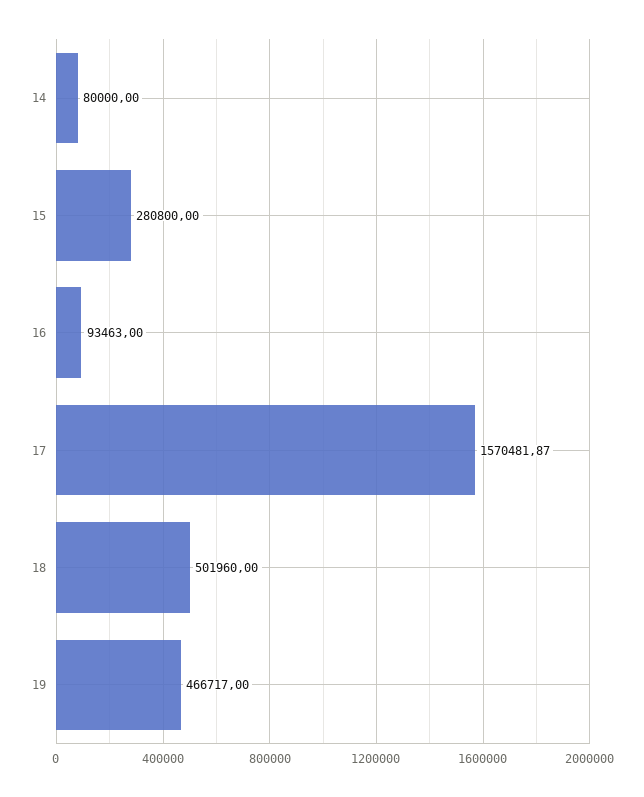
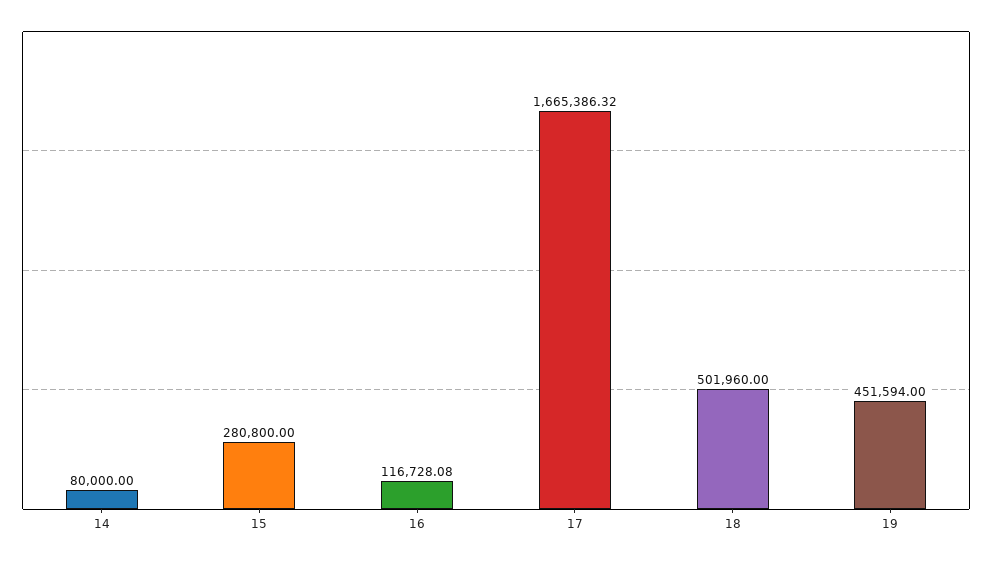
  {
    "14": 80000,
    "15": 280800,
-   "16": 93463,
+   "16": 116728.08,
-   "17": 1570481.87,
+   "17": 1665386.32,
    "18": 501960,
-   "19": 466717
+   "19": 451594
  }

